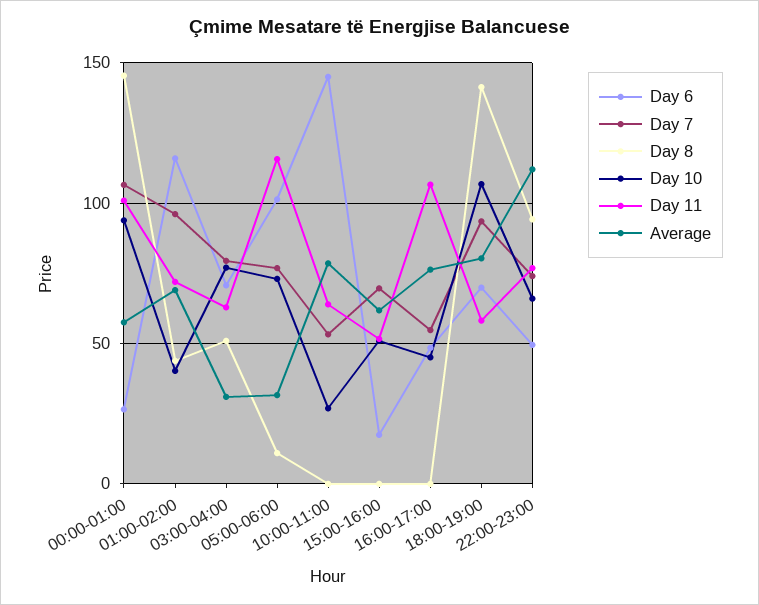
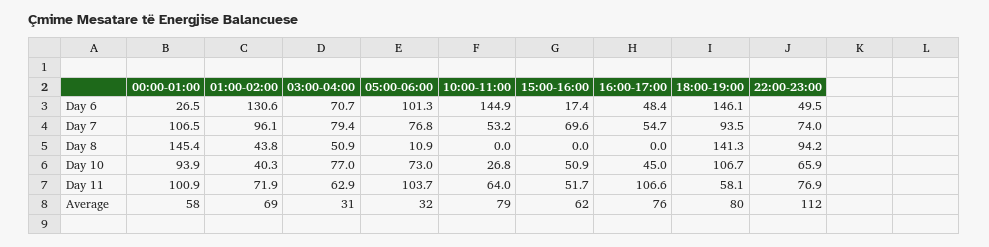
  {
    "Day 6": {
      "00:00-01:00": 26.5,
-     "01:00-02:00": 115,
+     "01:00-02:00": 130.6,
      "03:00-04:00": 70.7,
      "05:00-06:00": 101.3,
      "10:00-11:00": 144.9,
      "15:00-16:00": 17.4,
      "16:00-17:00": 48.4,
-     "18:00-19:00": 70,
+     "18:00-19:00": 146.1,
      "22:00-23:00": 49.5
    },
    "Day 7": {
      "00:00-01:00": 106.5,
      "01:00-02:00": 96.1,
      "03:00-04:00": 79.4,
      "05:00-06:00": 76.8,
      "10:00-11:00": 53.2,
      "15:00-16:00": 69.6,
      "16:00-17:00": 54.7,
      "18:00-19:00": 93.5,
      "22:00-23:00": 74
    },
    "Day 8": {
      "00:00-01:00": 145.4,
      "01:00-02:00": 43.8,
      "03:00-04:00": 50.9,
      "05:00-06:00": 10.9,
      "10:00-11:00": 0,
      "15:00-16:00": 0,
      "16:00-17:00": 0,
      "18:00-19:00": 141.3,
      "22:00-23:00": 94.2
    },
    "Day 10": {
      "00:00-01:00": 93.9,
      "01:00-02:00": 40.3,
      "03:00-04:00": 77,
      "05:00-06:00": 73,
      "10:00-11:00": 26.8,
      "15:00-16:00": 50.9,
      "16:00-17:00": 45,
      "18:00-19:00": 106.7,
      "22:00-23:00": 65.9
    },
    "Day 11": {
      "00:00-01:00": 100.9,
      "01:00-02:00": 71.9,
      "03:00-04:00": 62.9,
-     "05:00-06:00": 115,
+     "05:00-06:00": 103.7,
      "10:00-11:00": 64,
      "15:00-16:00": 51.7,
      "16:00-17:00": 106.6,
      "18:00-19:00": 58.1,
      "22:00-23:00": 76.9
    },
    "Average": {
      "00:00-01:00": 58,
      "01:00-02:00": 69,
      "03:00-04:00": 31,
      "05:00-06:00": 32,
      "10:00-11:00": 79,
      "15:00-16:00": 62,
      "16:00-17:00": 76,
      "18:00-19:00": 80,
      "22:00-23:00": 112
    }
  }

